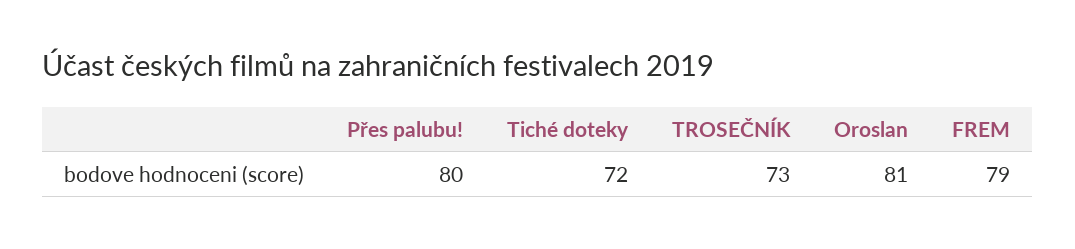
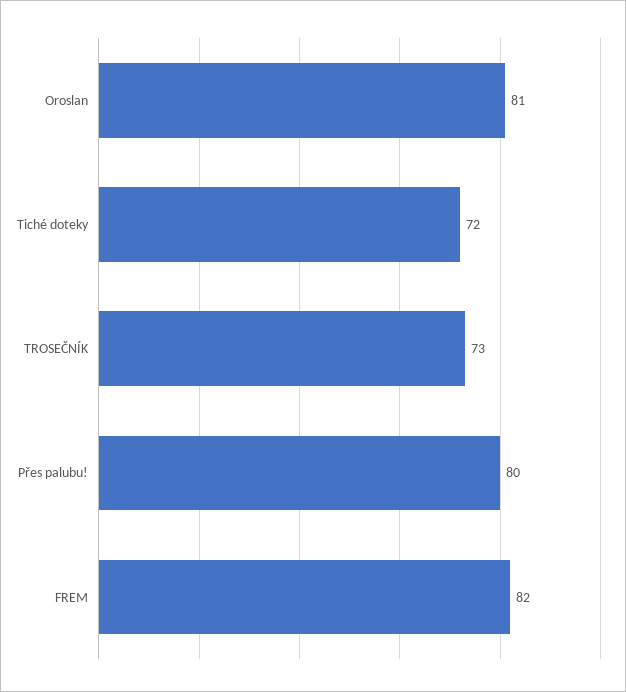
  {
    "Přes palubu!": 80,
    "Tiché doteky": 72,
    "TROSEČNÍK": 73,
    "Oroslan": 81,
-   "FREM": 79
+   "FREM": 82
  }

